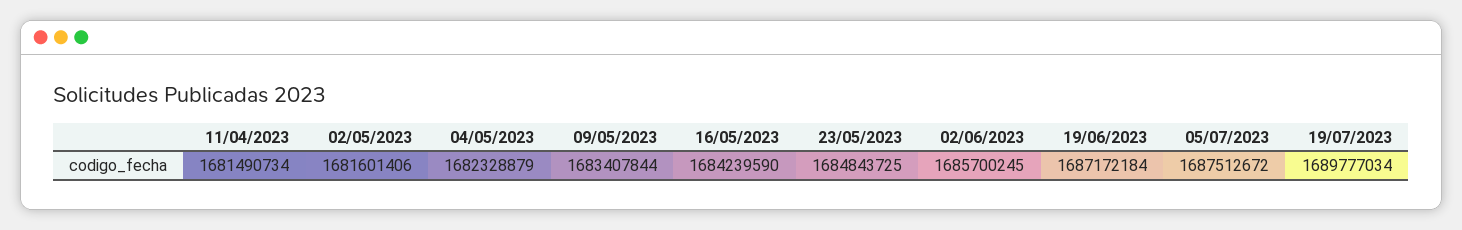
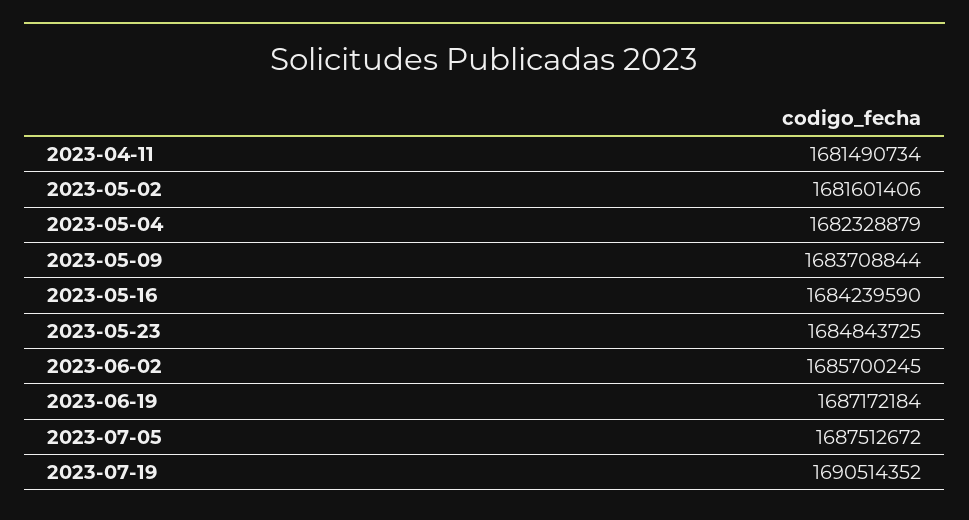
  {
    "11/04/2023": 1681490734,
    "02/05/2023": 1681601406,
    "04/05/2023": 1682328879,
-   "09/05/2023": 1683407844,
+   "09/05/2023": 1683708844,
    "16/05/2023": 1684239590,
    "23/05/2023": 1684843725,
    "02/06/2023": 1685700245,
    "19/06/2023": 1687172184,
    "05/07/2023": 1687512672,
-   "19/07/2023": 1689777034
+   "19/07/2023": 1690514352
  }

